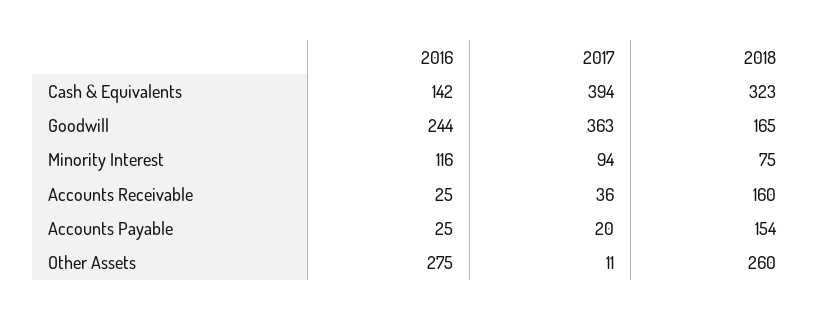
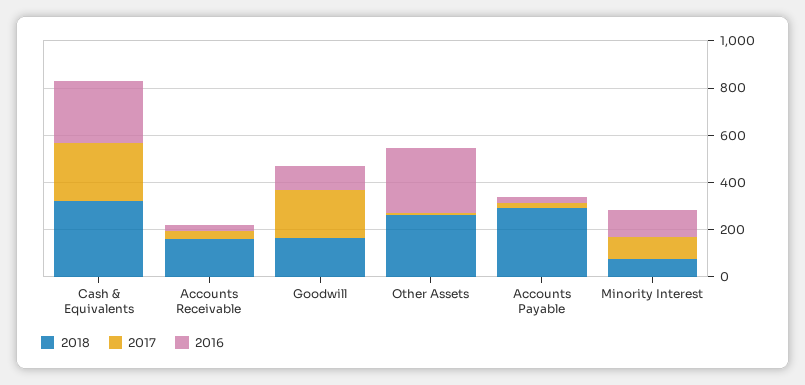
  {
    "2016": {
-     "Cash & Equivalents": 142,
+     "Cash & Equivalents": 250,
-     "Goodwill": 244,
+     "Goodwill": 100,
      "Minority Interest": 116,
      "Accounts Receivable": 25,
      "Accounts Payable": 25,
      "Other Assets": 275
    },
    "2017": {
-     "Cash & Equivalents": 394,
+     "Cash & Equivalents": 250,
-     "Goodwill": 363,
+     "Goodwill": 200,
      "Minority Interest": 94,
      "Accounts Receivable": 36,
      "Accounts Payable": 20,
      "Other Assets": 11
    },
    "2018": {
      "Cash & Equivalents": 323,
      "Goodwill": 165,
      "Minority Interest": 75,
      "Accounts Receivable": 160,
-     "Accounts Payable": 154,
+     "Accounts Payable": 300,
      "Other Assets": 260
    }
  }

